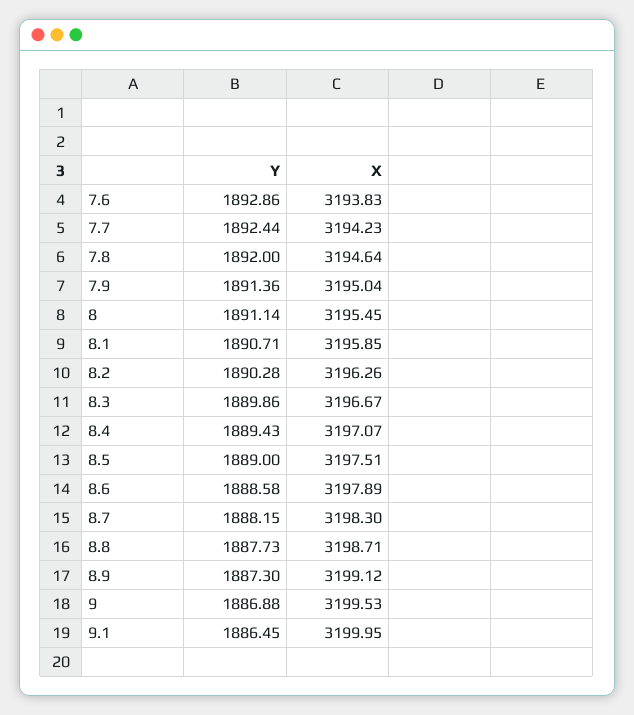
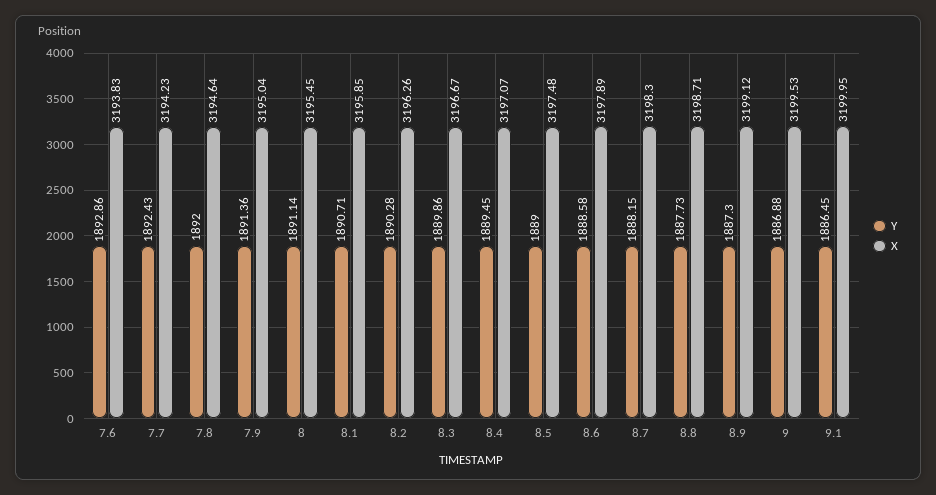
  {
    "Y": {
      "7.6": 1892.86,
-     "7.7": 1892.44,
+     "7.7": 1892.43,
      "7.8": 1892,
      "7.9": 1891.36,
      "8": 1891.14,
      "8.1": 1890.71,
      "8.2": 1890.28,
      "8.3": 1889.86,
-     "8.4": 1889.43,
+     "8.4": 1889.45,
      "8.5": 1889,
      "8.6": 1888.58,
      "8.7": 1888.15,
      "8.8": 1887.73,
      "8.9": 1887.3,
      "9": 1886.88,
      "9.1": 1886.45
    },
    "X": {
      "7.6": 3193.83,
      "7.7": 3194.23,
      "7.8": 3194.64,
      "7.9": 3195.04,
      "8": 3195.45,
      "8.1": 3195.85,
      "8.2": 3196.26,
      "8.3": 3196.67,
      "8.4": 3197.07,
-     "8.5": 3197.51,
+     "8.5": 3197.48,
      "8.6": 3197.89,
      "8.7": 3198.3,
      "8.8": 3198.71,
      "8.9": 3199.12,
      "9": 3199.53,
      "9.1": 3199.95
    }
  }

